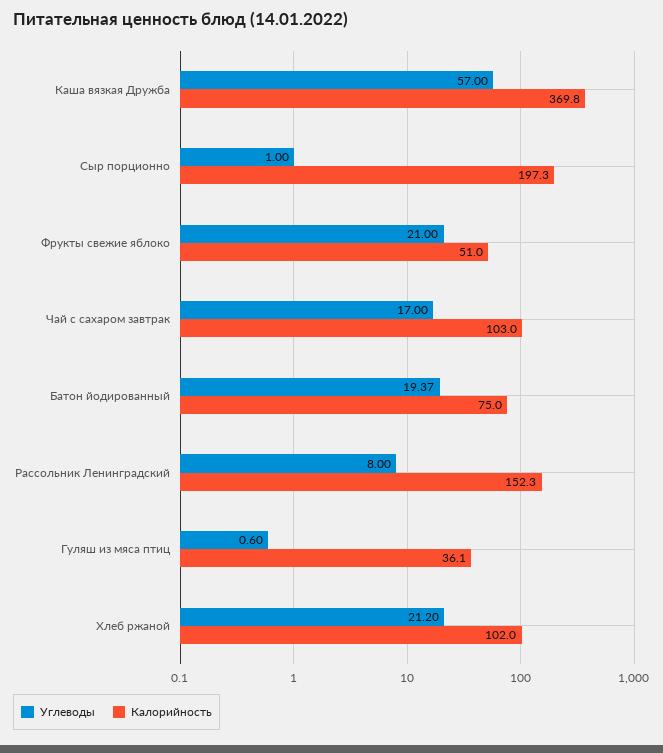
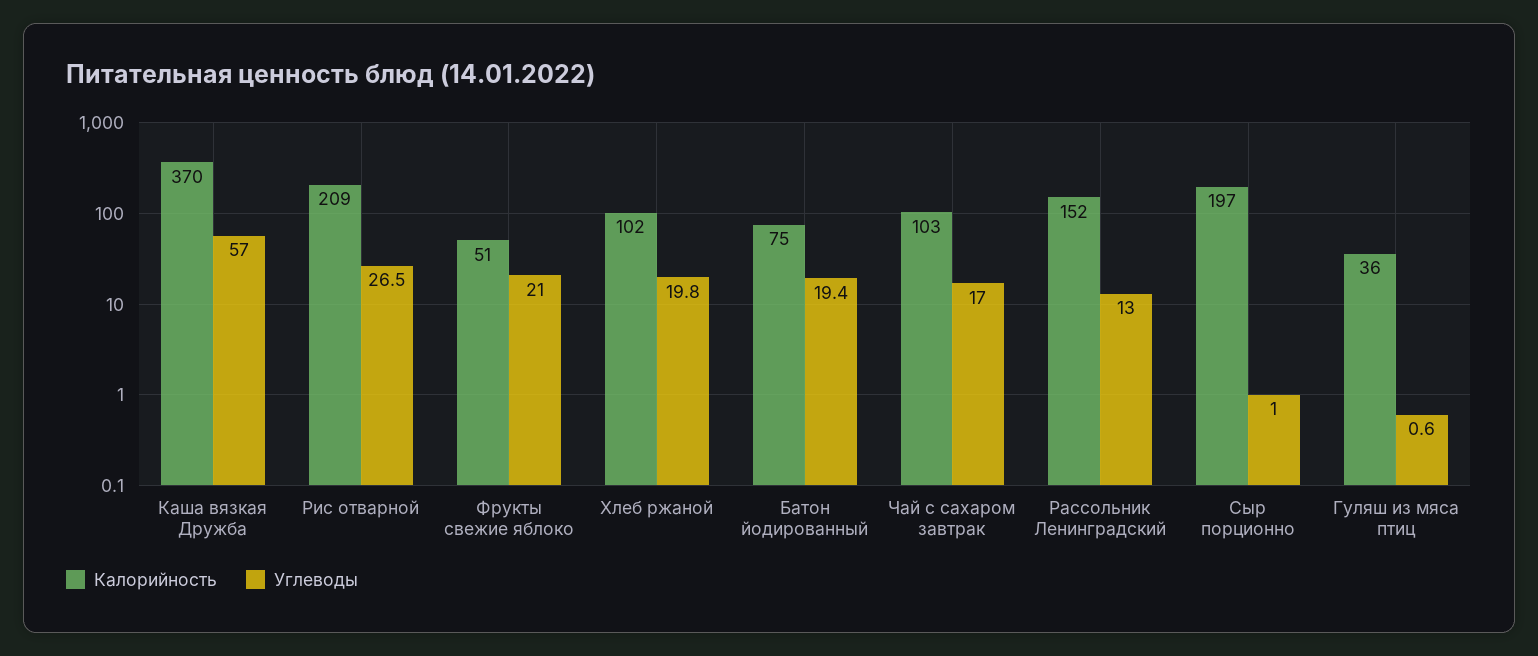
  {
    "Углеводы": {
      "Каша вязкая Дружба": 57,
      "Сыр порционно": 1,
      "Фрукты свежие яблоко": 21,
      "Чай с сахаром завтрак": 17,
      "Батон йодированный": 19.37,
-     "Рассольник Ленинградский": 8,
+     "Рассольник Ленинградский": 13,
      "Гуляш из мяса птиц": 0.6,
-     "Хлеб ржаной": 21.2
+     "Хлеб ржаной": 19.8,
+     "Рис отварной": 26.5
    },
    "Калорийность": {
      "Каша вязкая Дружба": 369.8,
      "Сыр порционно": 197.3,
      "Фрукты свежие яблоко": 51,
      "Чай с сахаром завтрак": 103,
      "Батон йодированный": 75,
      "Рассольник Ленинградский": 152.3,
      "Гуляш из мяса птиц": 36.1,
-     "Хлеб ржаной": 102
+     "Хлеб ржаной": 102,
+     "Рис отварной": 209
    }
  }

